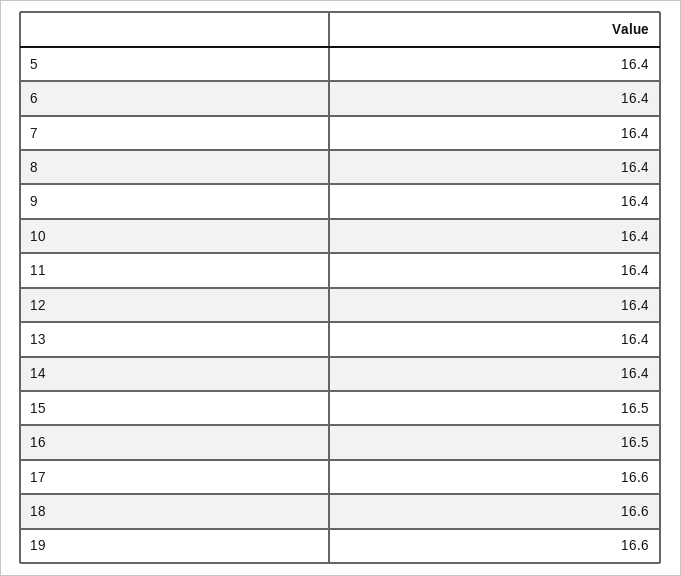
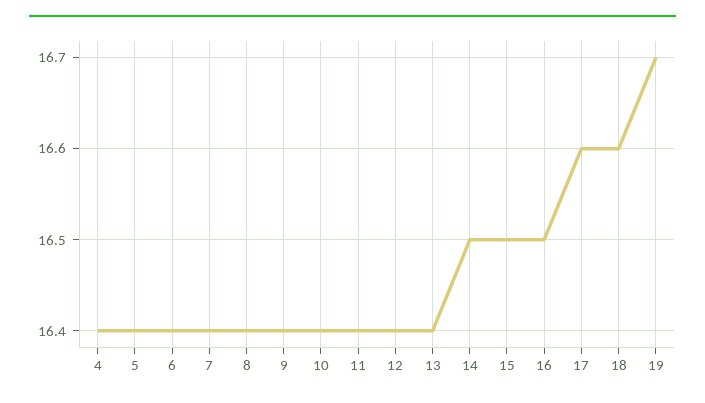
  {
    "5": 16.4,
    "6": 16.4,
    "7": 16.4,
    "8": 16.4,
    "9": 16.4,
    "10": 16.4,
    "11": 16.4,
    "12": 16.4,
    "13": 16.4,
-   "14": 16.4,
+   "14": 16.5,
    "15": 16.5,
    "16": 16.5,
    "17": 16.6,
    "18": 16.6,
-   "19": 16.6
+   "19": 16.7,
+   "4": 16.4
  }

